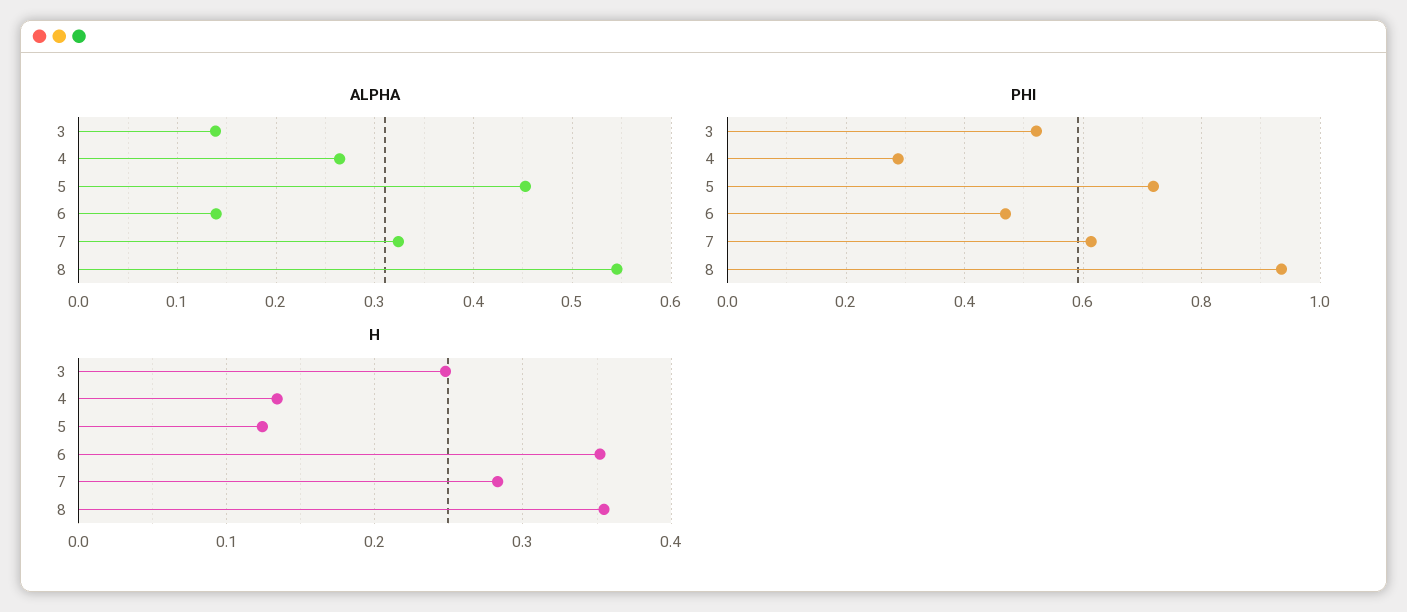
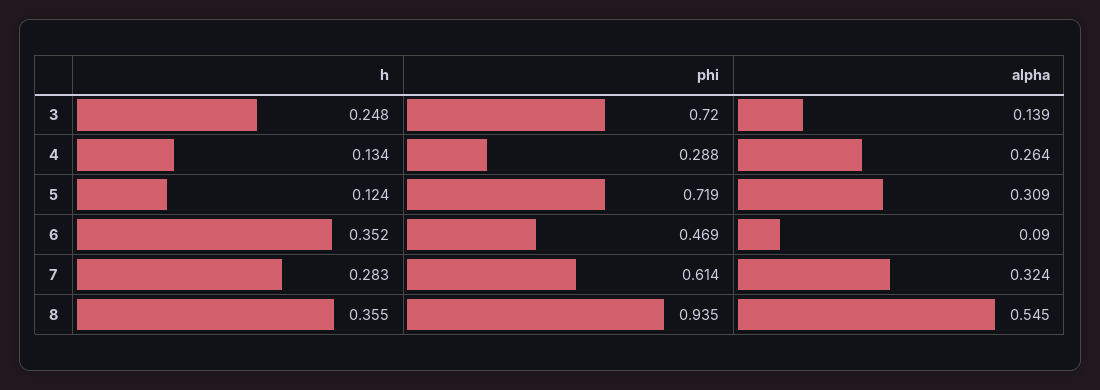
  {
    "ALPHA": {
      "3": 0.139,
      "4": 0.264,
-     "5": 0.45,
+     "5": 0.309,
-     "6": 0.14,
+     "6": 0.09,
      "7": 0.324,
      "8": 0.545
    },
    "PHI": {
-     "3": 0.52,
+     "3": 0.72,
      "4": 0.288,
      "5": 0.719,
      "6": 0.469,
      "7": 0.614,
      "8": 0.935
    },
    "H": {
      "3": 0.248,
      "4": 0.134,
      "5": 0.124,
      "6": 0.352,
      "7": 0.283,
      "8": 0.355
    }
  }

